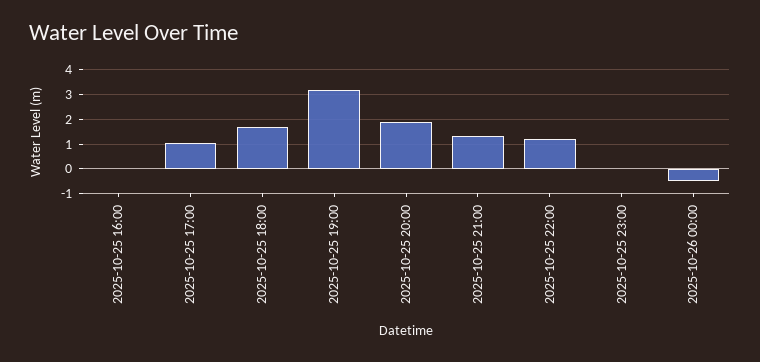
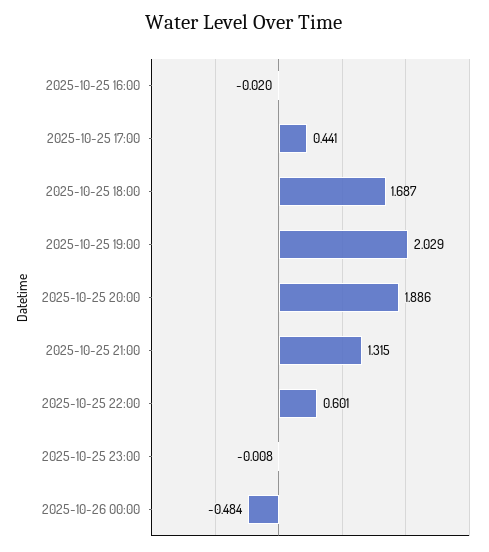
  {
    "2025-10-25 16:00": -0.02,
-   "2025-10-25 17:00": 1,
+   "2025-10-25 17:00": 0.441,
    "2025-10-25 18:00": 1.687,
-   "2025-10-25 19:00": 3.25,
+   "2025-10-25 19:00": 2.029,
    "2025-10-25 20:00": 1.886,
    "2025-10-25 21:00": 1.315,
-   "2025-10-25 22:00": 1.25,
+   "2025-10-25 22:00": 0.601,
    "2025-10-25 23:00": -0.008,
    "2025-10-26 00:00": -0.484
  }

